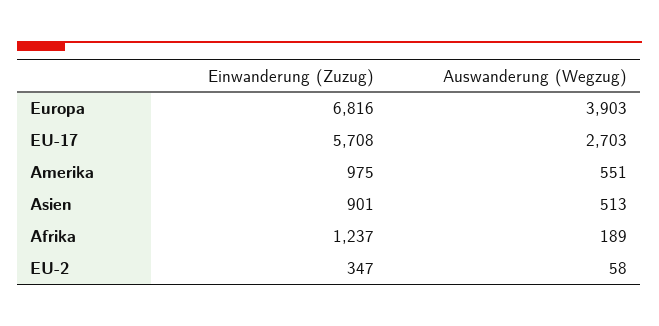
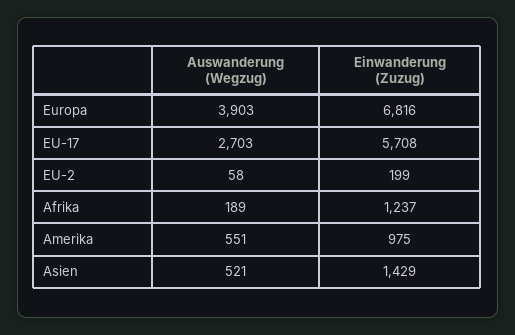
  {
    "Einwanderung (Zuzug)": {
      "Europa": 6816,
      "EU-17": 5708,
      "Amerika": 975,
-     "Asien": 901,
+     "Asien": 1429,
      "Afrika": 1237,
-     "EU-2": 347
+     "EU-2": 199
    },
    "Auswanderung (Wegzug)": {
      "Europa": 3903,
      "EU-17": 2703,
      "Amerika": 551,
-     "Asien": 513,
+     "Asien": 521,
      "Afrika": 189,
      "EU-2": 58
    }
  }

